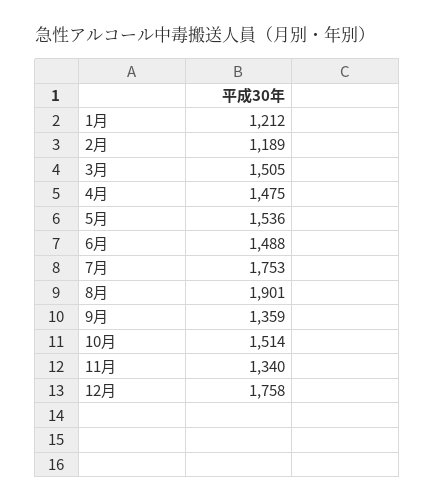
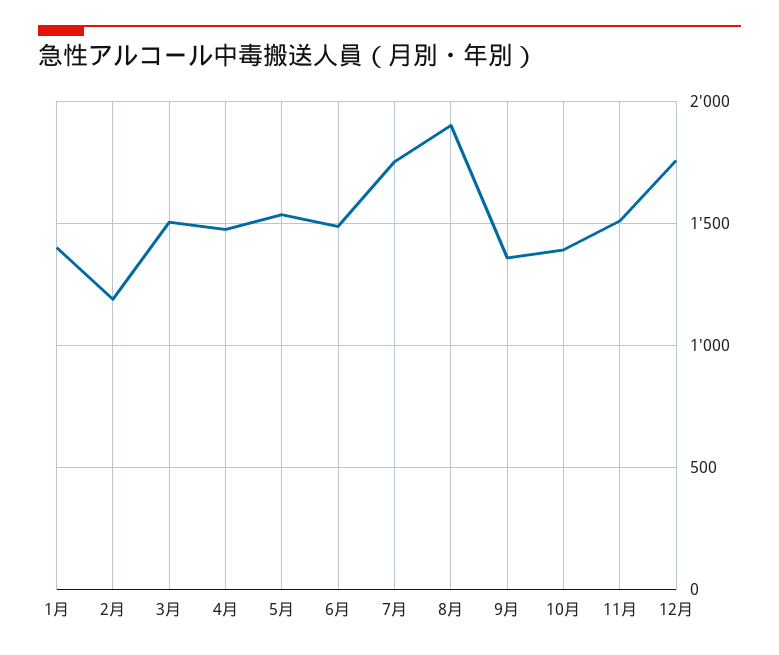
  {
-   "1月": 1212,
+   "1月": 1400,
    "2月": 1189,
    "3月": 1505,
    "4月": 1475,
    "5月": 1536,
    "6月": 1488,
    "7月": 1753,
    "8月": 1901,
    "9月": 1359,
-   "10月": 1514,
+   "10月": 1400,
-   "11月": 1340,
+   "11月": 1500,
    "12月": 1758
  }

